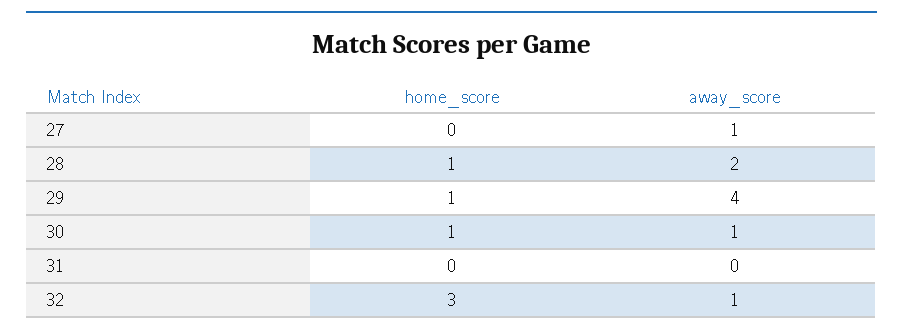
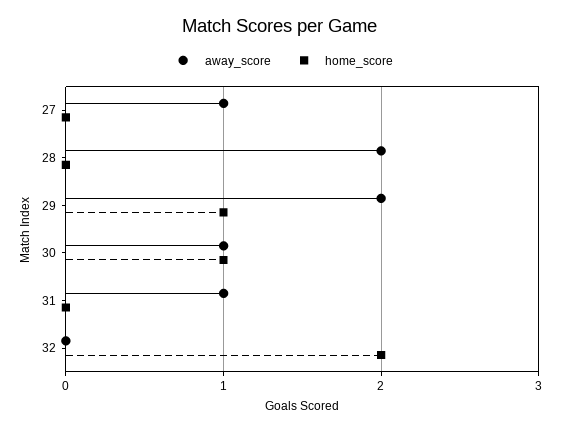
  {
    "home_score": {
      "27": 0,
-     "28": 1,
+     "28": 0,
      "29": 1,
      "30": 1,
      "31": 0,
-     "32": 3
+     "32": 2
    },
    "away_score": {
      "27": 1,
      "28": 2,
-     "29": 4,
+     "29": 2,
      "30": 1,
-     "31": 0,
+     "31": 1,
-     "32": 1
+     "32": 0
    }
  }

